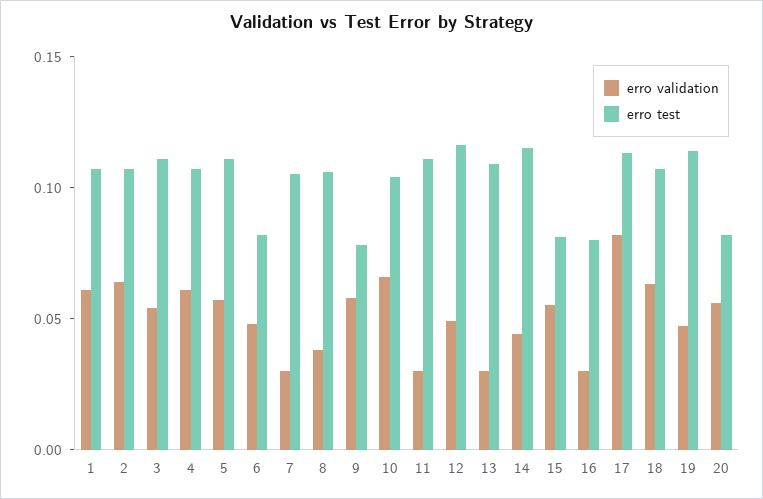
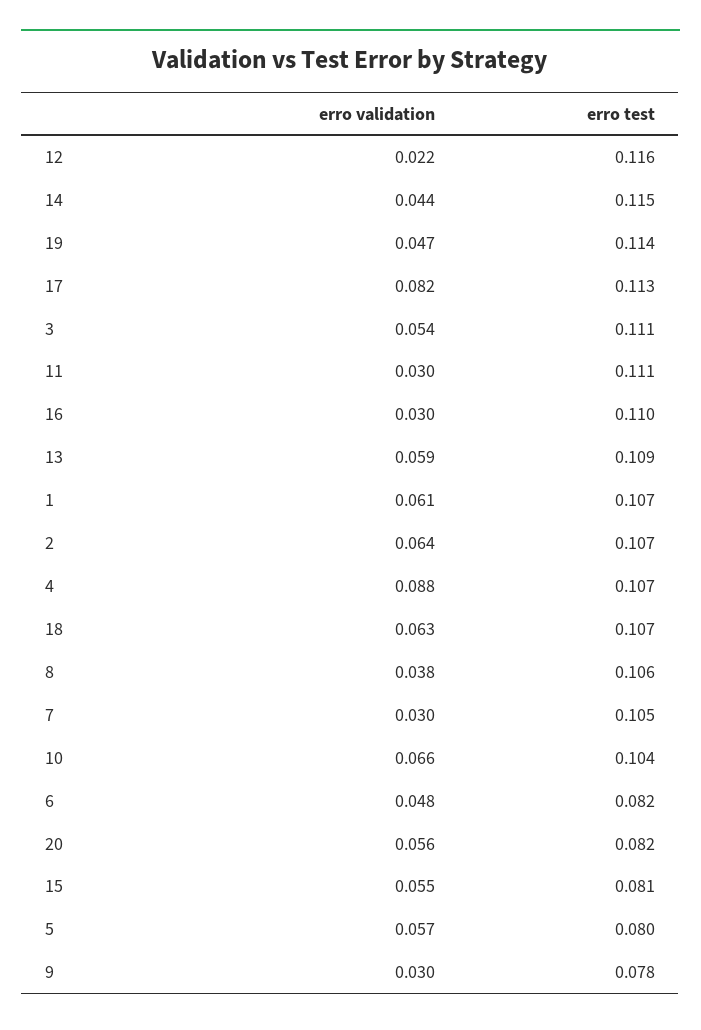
  {
    "erro validation": {
      "1": 0.061,
      "2": 0.064,
      "3": 0.054,
-     "4": 0.06,
+     "4": 0.088,
      "5": 0.057,
      "6": 0.048,
      "7": 0.03,
      "8": 0.038,
-     "9": 0.06,
+     "9": 0.03,
      "10": 0.066,
      "11": 0.03,
-     "12": 0.05,
+     "12": 0.022,
-     "13": 0.03,
+     "13": 0.059,
      "14": 0.044,
      "15": 0.055,
      "16": 0.03,
      "17": 0.082,
      "18": 0.063,
      "19": 0.047,
      "20": 0.056
    },
    "erro test": {
      "1": 0.107,
      "2": 0.107,
      "3": 0.111,
      "4": 0.107,
-     "5": 0.11,
+     "5": 0.08,
      "6": 0.082,
      "7": 0.105,
      "8": 0.106,
      "9": 0.078,
      "10": 0.104,
      "11": 0.111,
      "12": 0.116,
      "13": 0.109,
      "14": 0.115,
      "15": 0.081,
-     "16": 0.08,
+     "16": 0.11,
      "17": 0.113,
      "18": 0.107,
      "19": 0.114,
      "20": 0.082
    }
  }

